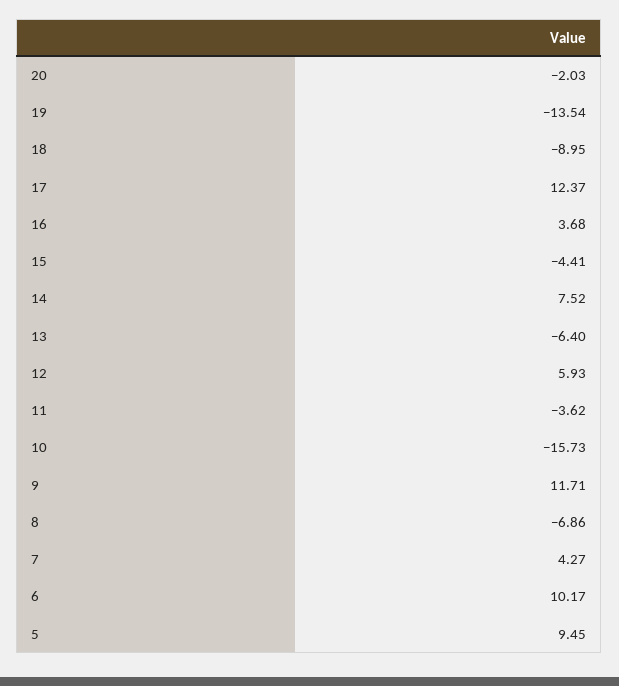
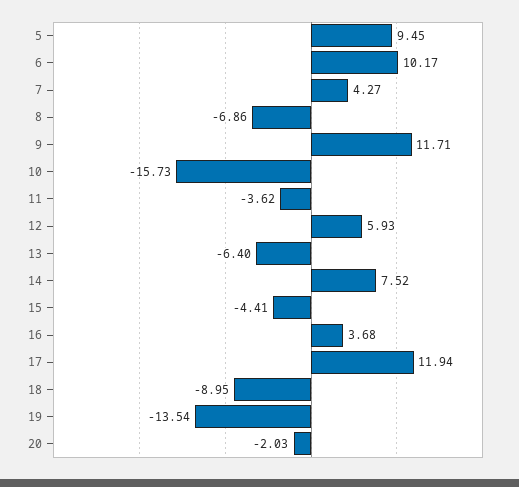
  {
    "20": -2.03,
    "19": -13.54,
    "18": -8.95,
-   "17": 12.37,
+   "17": 11.94,
    "16": 3.68,
    "15": -4.41,
    "14": 7.52,
    "13": -6.4,
    "12": 5.93,
    "11": -3.62,
    "10": -15.73,
    "9": 11.71,
    "8": -6.86,
    "7": 4.27,
    "6": 10.17,
    "5": 9.45
  }

